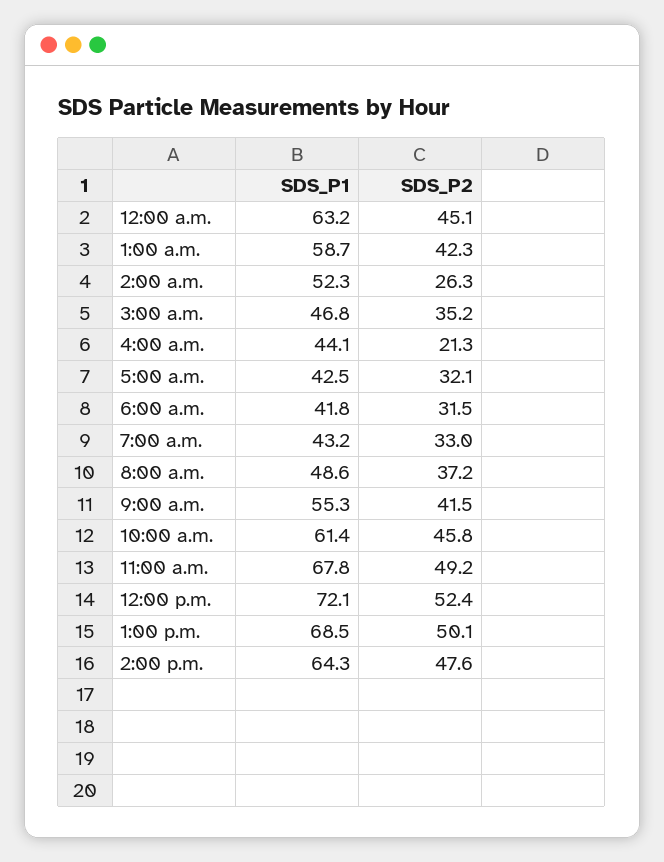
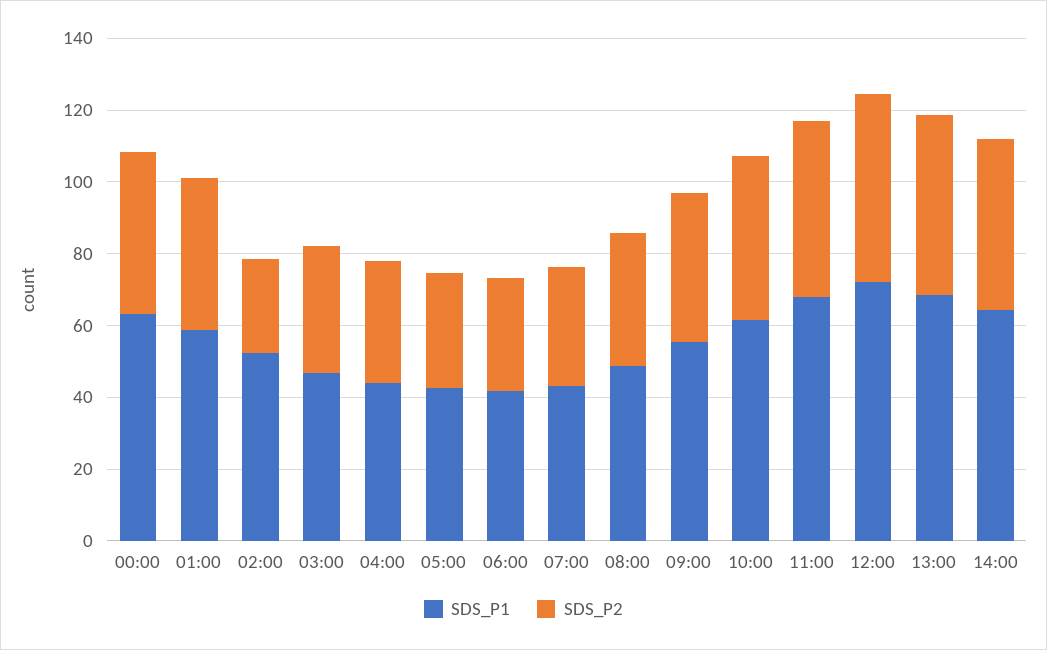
  {
    "SDS_P1": {
      "12:00 a.m.": 63.2,
      "1:00 a.m.": 58.7,
      "2:00 a.m.": 52.3,
      "3:00 a.m.": 46.8,
      "4:00 a.m.": 44.1,
      "5:00 a.m.": 42.5,
      "6:00 a.m.": 41.8,
      "7:00 a.m.": 43.2,
      "8:00 a.m.": 48.6,
      "9:00 a.m.": 55.3,
      "10:00 a.m.": 61.4,
      "11:00 a.m.": 67.8,
      "12:00 p.m.": 72.1,
      "1:00 p.m.": 68.5,
      "2:00 p.m.": 64.3
    },
    "SDS_P2": {
      "12:00 a.m.": 45.1,
      "1:00 a.m.": 42.3,
      "2:00 a.m.": 26.3,
      "3:00 a.m.": 35.2,
-     "4:00 a.m.": 21.3,
+     "4:00 a.m.": 35,
      "5:00 a.m.": 32.1,
      "6:00 a.m.": 31.5,
      "7:00 a.m.": 33,
      "8:00 a.m.": 37.2,
      "9:00 a.m.": 41.5,
      "10:00 a.m.": 45.8,
      "11:00 a.m.": 49.2,
      "12:00 p.m.": 52.4,
      "1:00 p.m.": 50.1,
      "2:00 p.m.": 47.6
    }
  }

